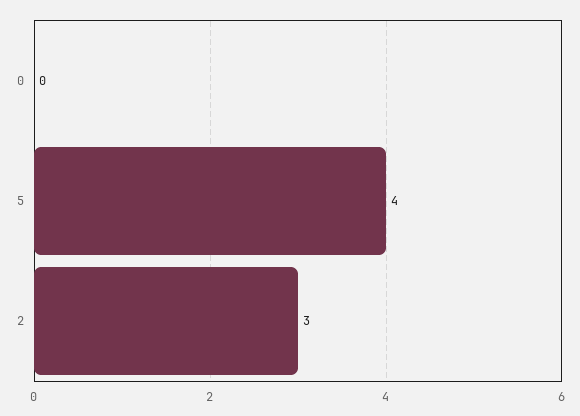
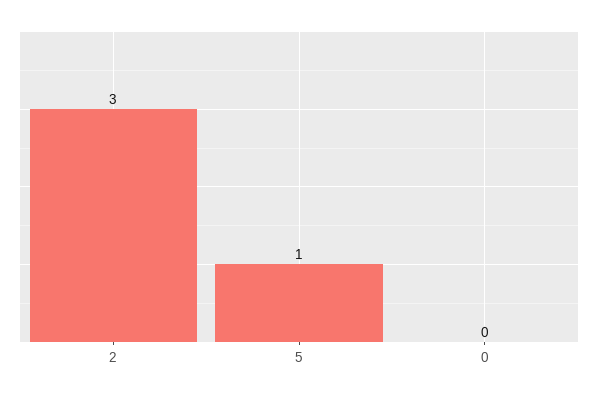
  {
    "0": 0,
-   "5": 4,
+   "5": 1,
    "2": 3
  }

